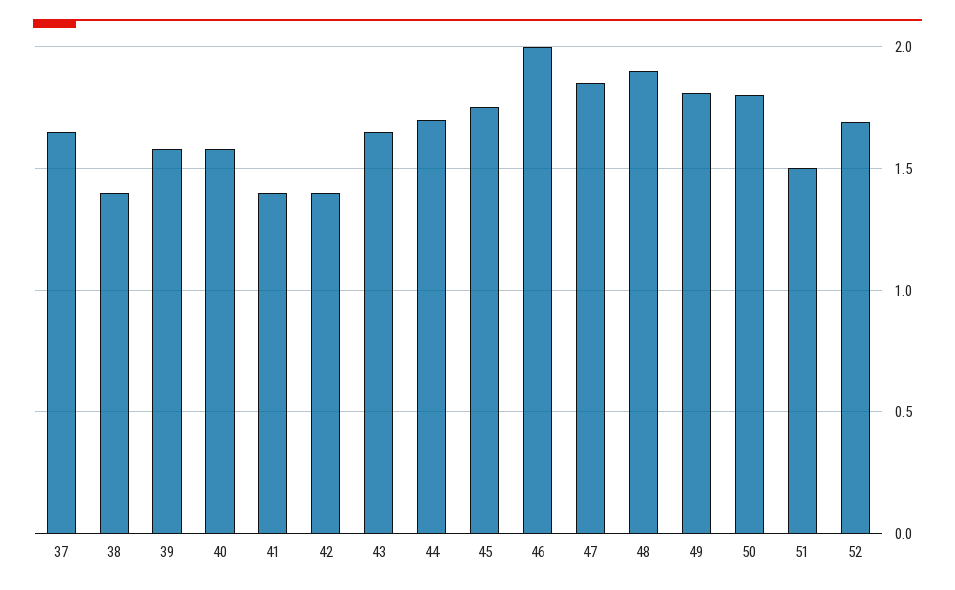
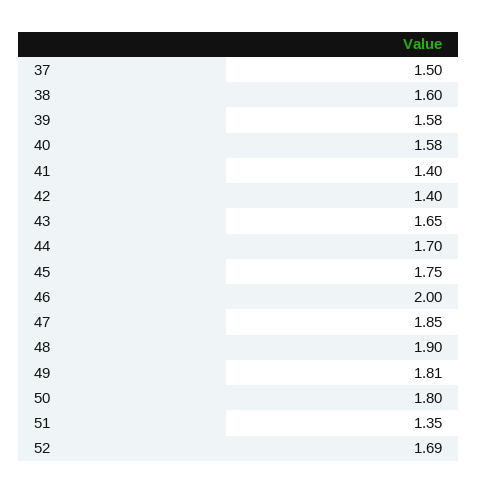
  {
-   "37": 1.65,
+   "37": 1.5,
-   "38": 1.4,
+   "38": 1.6,
    "39": 1.58,
    "40": 1.58,
    "41": 1.4,
    "42": 1.4,
    "43": 1.65,
    "44": 1.7,
    "45": 1.75,
    "46": 2,
    "47": 1.85,
    "48": 1.9,
    "49": 1.81,
    "50": 1.8,
-   "51": 1.5,
+   "51": 1.35,
    "52": 1.69
  }

